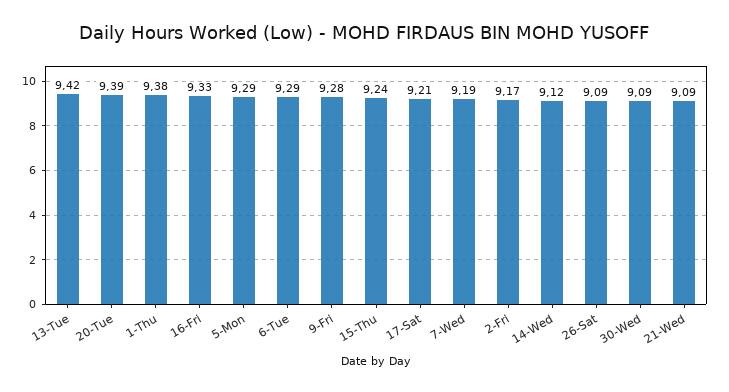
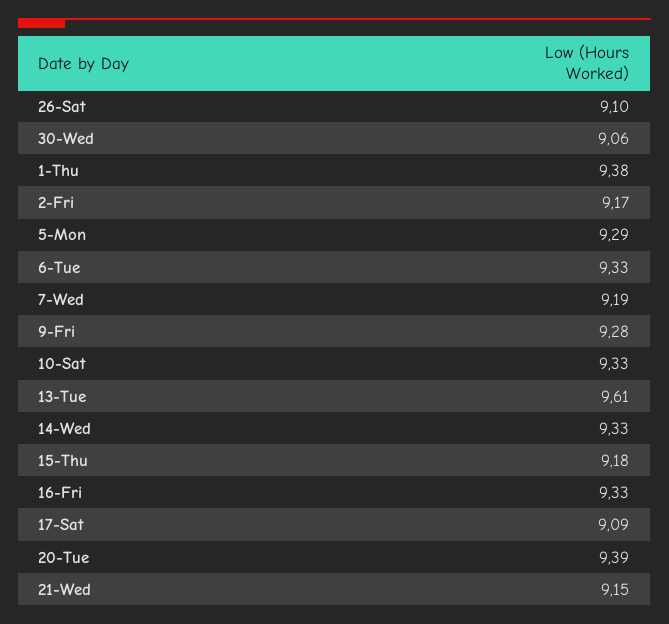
  {
-   "13-Tue": 9.42,
+   "13-Tue": 9.61,
    "20-Tue": 9.39,
    "1-Thu": 9.38,
    "16-Fri": 9.33,
    "5-Mon": 9.29,
-   "6-Tue": 9.29,
+   "6-Tue": 9.33,
    "9-Fri": 9.28,
-   "15-Thu": 9.24,
+   "15-Thu": 9.18,
-   "17-Sat": 9.21,
+   "17-Sat": 9.09,
    "7-Wed": 9.19,
    "2-Fri": 9.17,
-   "14-Wed": 9.12,
+   "14-Wed": 9.33,
-   "26-Sat": 9.09,
+   "26-Sat": 9.1,
-   "30-Wed": 9.09,
+   "30-Wed": 9.06,
-   "21-Wed": 9.09
+   "21-Wed": 9.15,
+   "10-Sat": 9.33
  }

